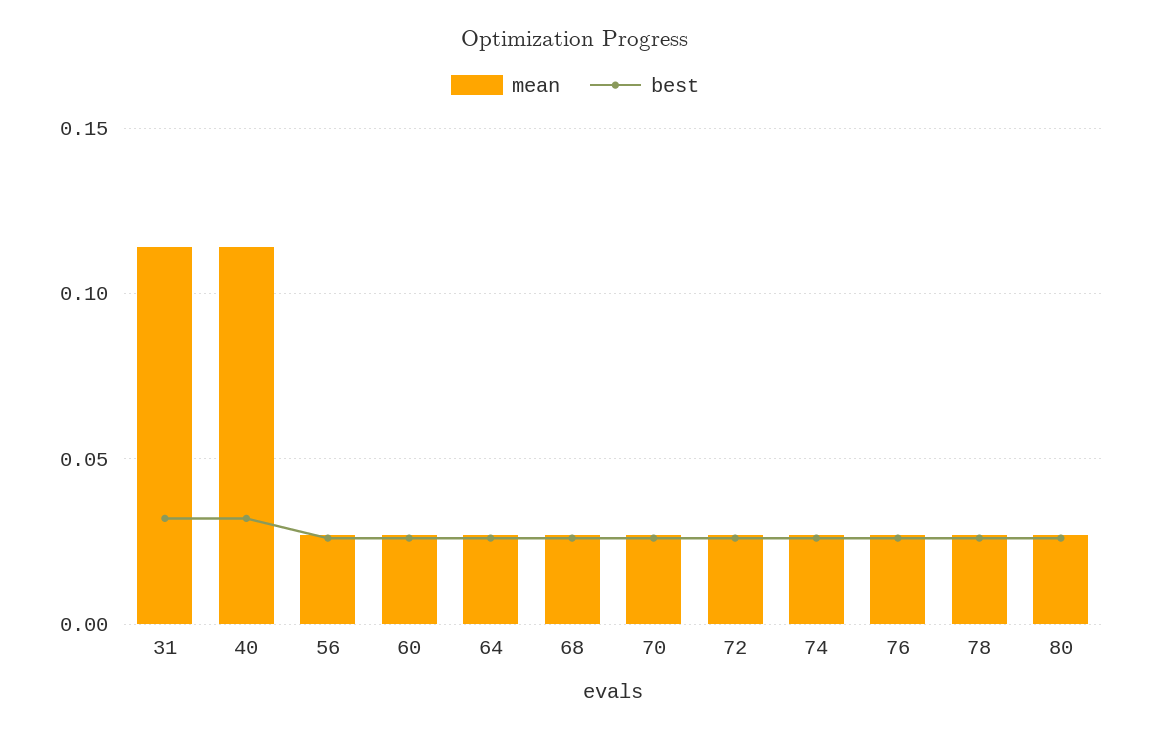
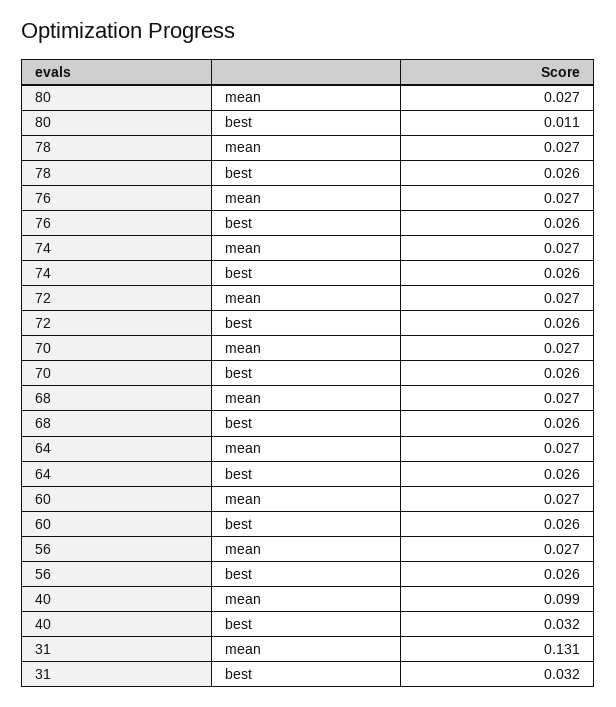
  {
    "mean": {
-     "31": 0.115,
+     "31": 0.131,
-     "40": 0.115,
+     "40": 0.099,
      "56": 0.027,
      "60": 0.027,
      "64": 0.027,
      "68": 0.027,
      "70": 0.027,
      "72": 0.027,
      "74": 0.027,
      "76": 0.027,
      "78": 0.027,
      "80": 0.027
    },
    "best": {
      "31": 0.032,
      "40": 0.032,
      "56": 0.026,
      "60": 0.026,
      "64": 0.026,
      "68": 0.026,
      "70": 0.026,
      "72": 0.026,
      "74": 0.026,
      "76": 0.026,
      "78": 0.026,
-     "80": 0.025
+     "80": 0.011
    }
  }

